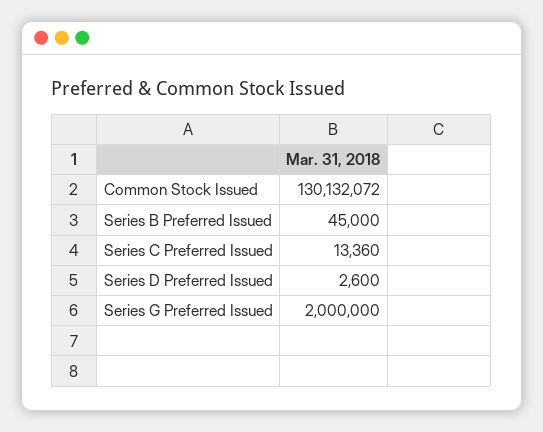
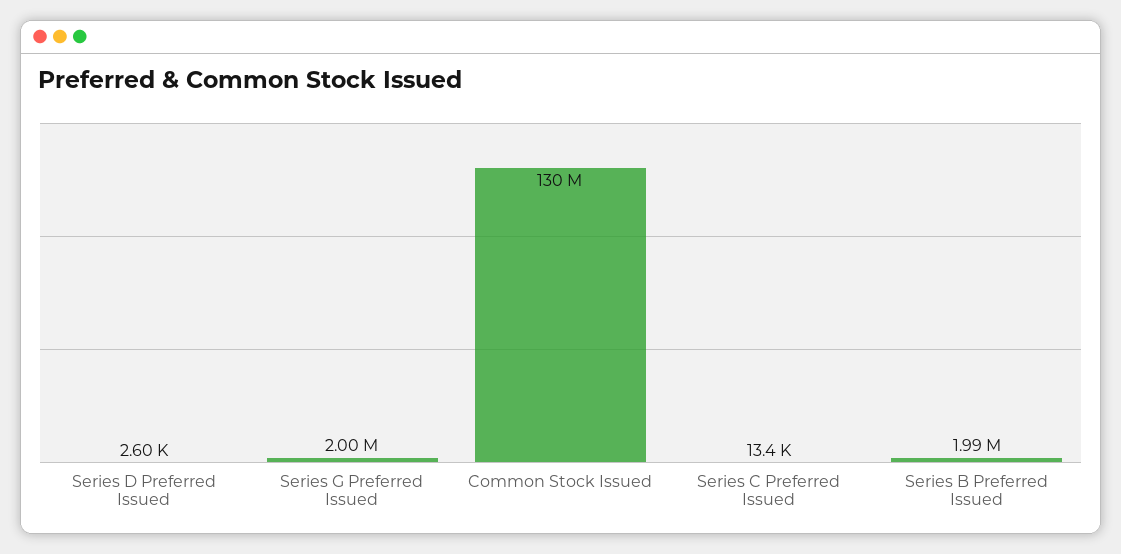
  {
    "Common Stock Issued": 130132072,
-   "Series B Preferred Issued": 45000,
+   "Series B Preferred Issued": 1990000,
    "Series C Preferred Issued": 13360,
    "Series D Preferred Issued": 2600,
    "Series G Preferred Issued": 2000000
  }

